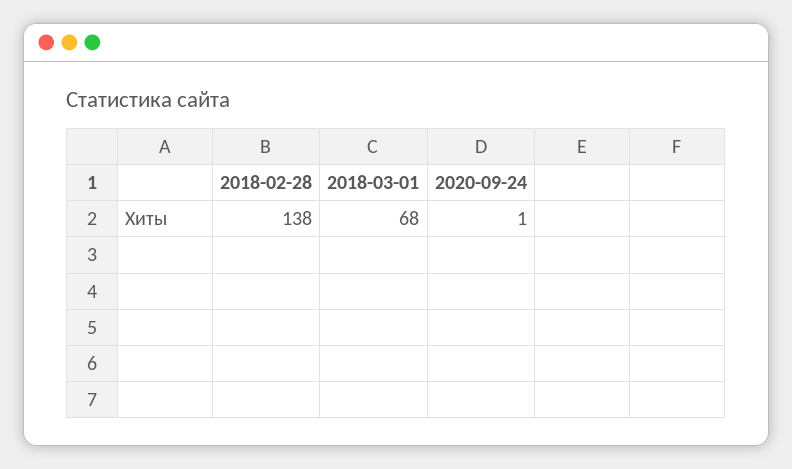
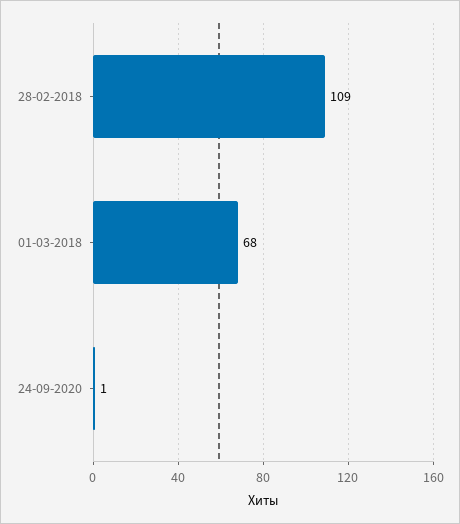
  {
-   "2018-02-28": 138,
+   "2018-02-28": 109,
    "2018-03-01": 68,
    "2020-09-24": 1
  }

